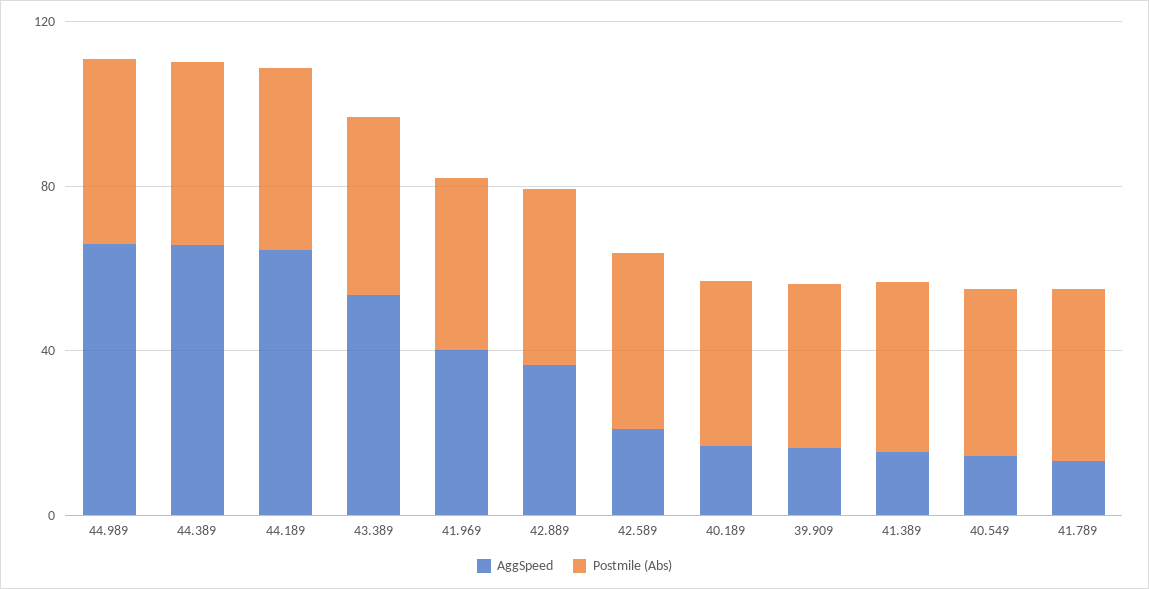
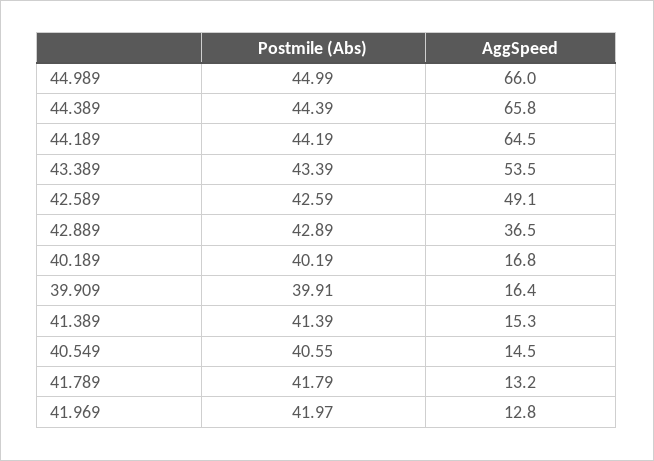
  {
    "AggSpeed": {
      "44.989": 66,
      "44.389": 65.8,
      "44.189": 64.5,
      "43.389": 53.5,
-     "41.969": 40,
+     "41.969": 12.8,
      "42.889": 36.5,
-     "42.589": 20,
+     "42.589": 49.1,
      "40.189": 16.8,
      "39.909": 16.4,
      "41.389": 15.3,
      "40.549": 14.5,
      "41.789": 13.2
    },
    "Postmile (Abs)": {
      "44.989": 44.99,
      "44.389": 44.39,
      "44.189": 44.19,
      "43.389": 43.39,
      "41.969": 41.97,
      "42.889": 42.89,
      "42.589": 42.59,
      "40.189": 40.19,
      "39.909": 39.91,
      "41.389": 41.39,
      "40.549": 40.55,
      "41.789": 41.79
    }
  }

